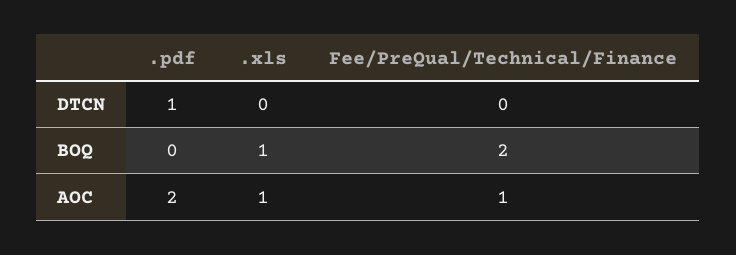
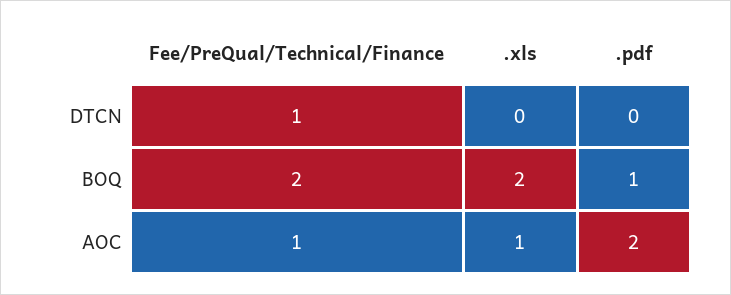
  {
    ".pdf": {
-     "DTCN": 1,
+     "DTCN": 0,
-     "BOQ": 0,
+     "BOQ": 1,
      "AOC": 2
    },
    ".xls": {
      "DTCN": 0,
-     "BOQ": 1,
+     "BOQ": 2,
      "AOC": 1
    },
    "Fee/PreQual/Technical/Finance": {
-     "DTCN": 0,
+     "DTCN": 1,
      "BOQ": 2,
      "AOC": 1
    }
  }

